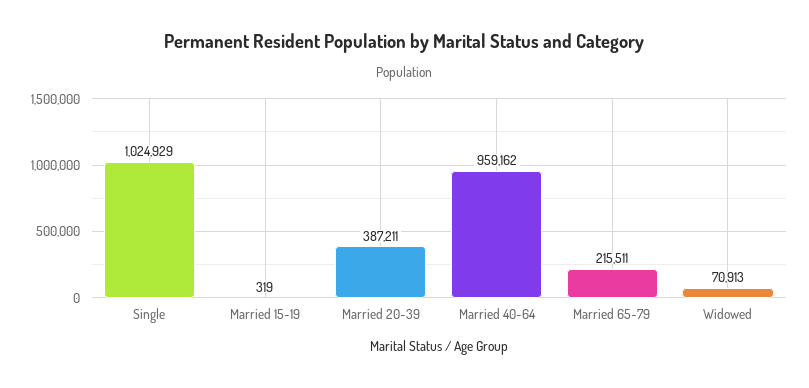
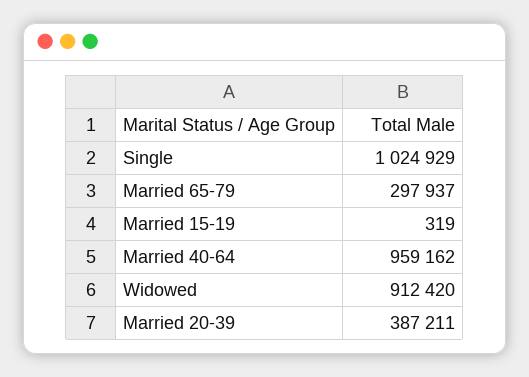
  {
    "Single": 1024929,
    "Married 15-19": 319,
    "Married 20-39": 387211,
    "Married 40-64": 959162,
-   "Married 65-79": 215511,
+   "Married 65-79": 297937,
-   "Widowed": 70913
+   "Widowed": 912420
  }

